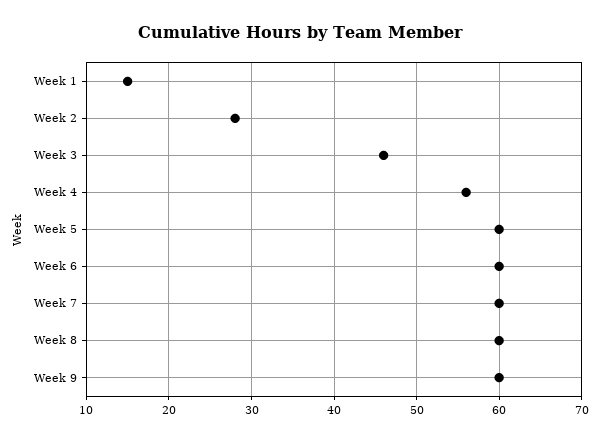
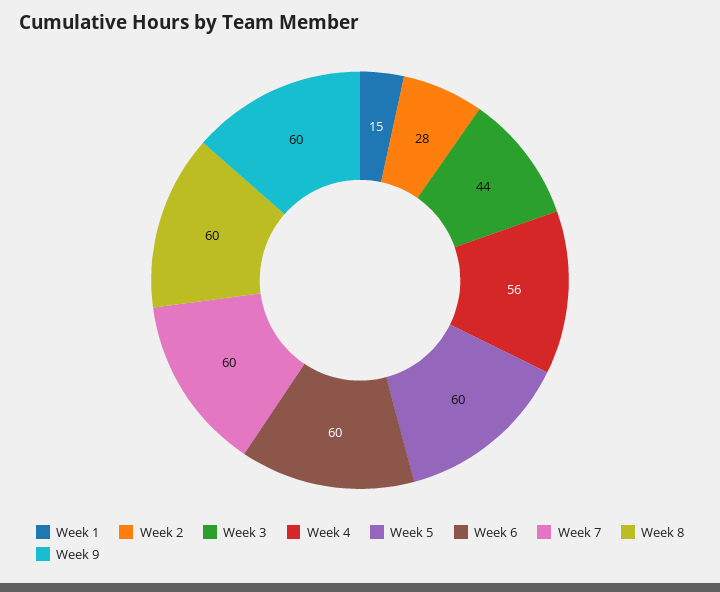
  {
    "Week 1": 15,
    "Week 2": 28,
-   "Week 3": 46,
+   "Week 3": 44,
    "Week 4": 56,
    "Week 5": 60,
    "Week 6": 60,
    "Week 7": 60,
    "Week 8": 60,
    "Week 9": 60
  }

